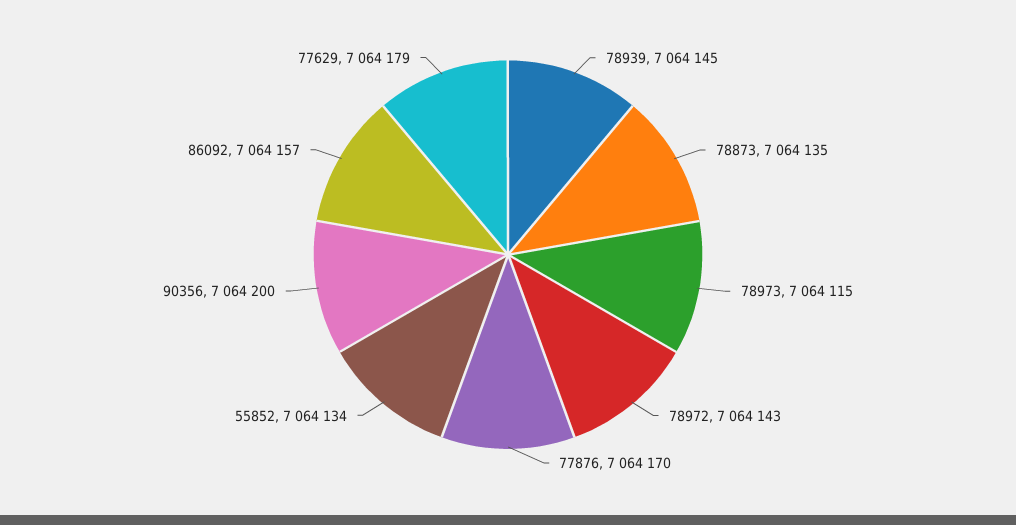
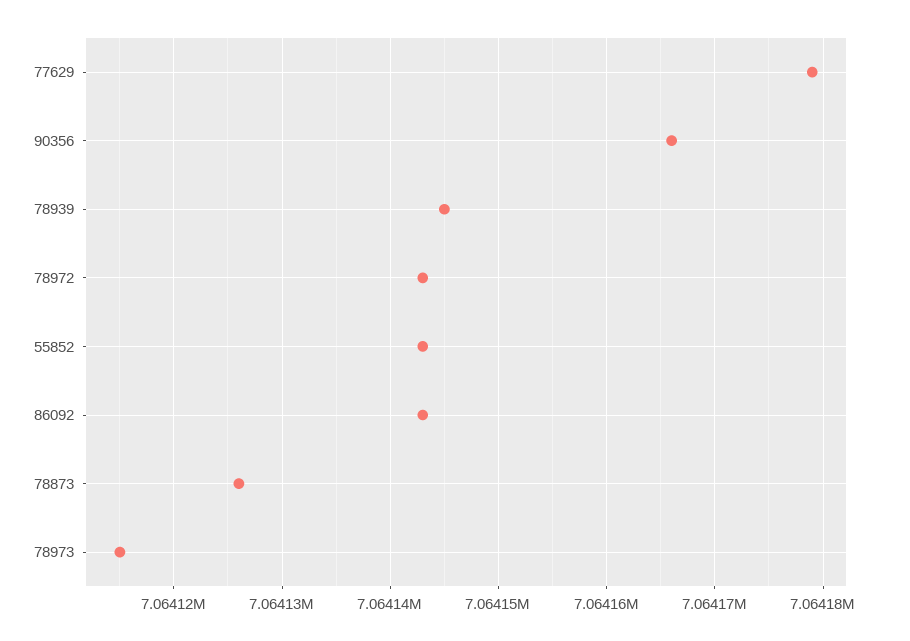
  {
    "78939": 7064145,
-   "78873": 7064135,
+   "78873": 7064126,
    "78973": 7064115,
    "78972": 7064143,
-   "77876": 7064170,
-   "55852": 7064134,
+   "55852": 7064143,
-   "90356": 7064200,
+   "90356": 7064166,
-   "86092": 7064157,
+   "86092": 7064143,
    "77629": 7064179
  }

